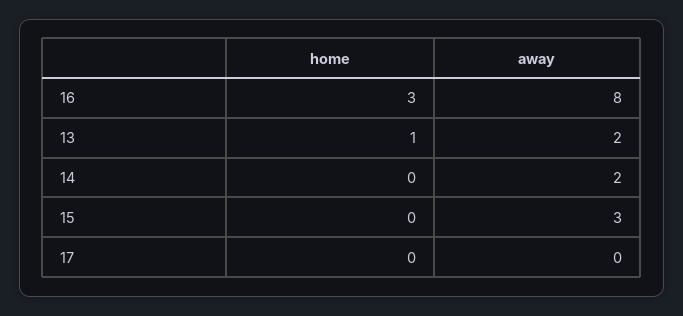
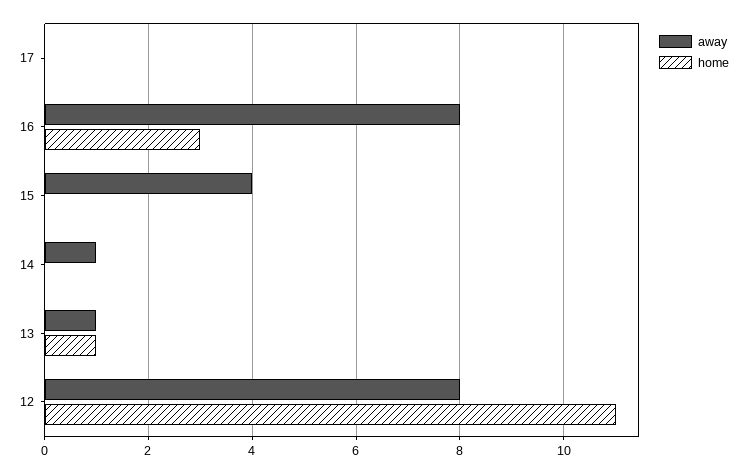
  {
    "home": {
      "16": 3,
      "13": 1,
      "14": 0,
      "15": 0,
-     "17": 0
+     "17": 0,
+     "12": 11
    },
    "away": {
      "16": 8,
-     "13": 2,
+     "13": 1,
-     "14": 2,
+     "14": 1,
-     "15": 3,
+     "15": 4,
-     "17": 0
+     "17": 0,
+     "12": 8
    }
  }

